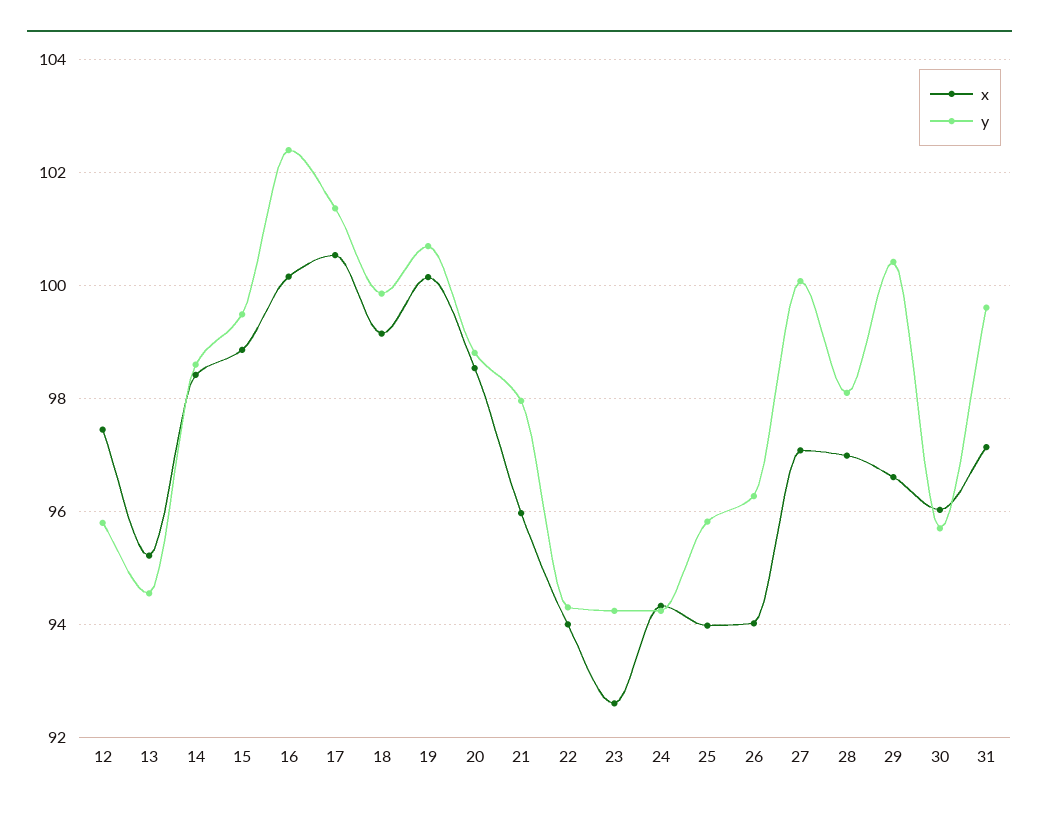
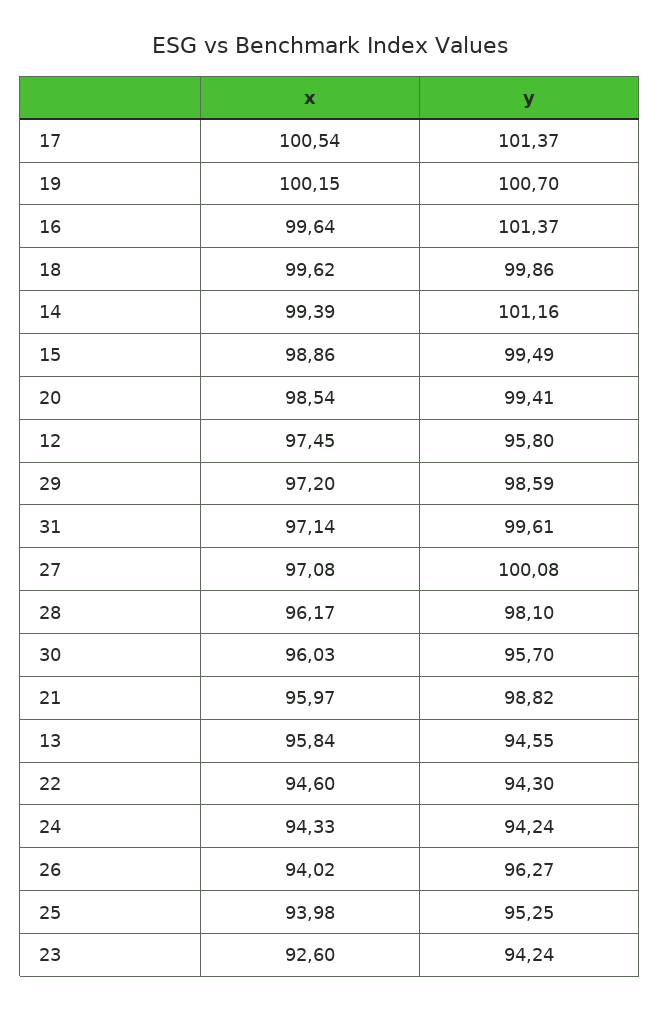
  {
    "x": {
      "12": 97.45,
-     "13": 95.2,
+     "13": 95.84,
-     "14": 98.4,
+     "14": 99.39,
      "15": 98.86,
-     "16": 100.2,
+     "16": 99.64,
      "17": 100.54,
-     "18": 99.2,
+     "18": 99.62,
      "19": 100.15,
      "20": 98.54,
      "21": 95.97,
-     "22": 94,
+     "22": 94.6,
      "23": 92.6,
      "24": 94.33,
      "25": 93.98,
      "26": 94.02,
      "27": 97.08,
-     "28": 97,
+     "28": 96.17,
-     "29": 96.6,
+     "29": 97.2,
      "30": 96.03,
      "31": 97.14
    },
    "y": {
      "12": 95.8,
      "13": 94.55,
-     "14": 98.6,
+     "14": 101.16,
      "15": 99.49,
-     "16": 102.4,
+     "16": 101.37,
      "17": 101.37,
      "18": 99.86,
      "19": 100.7,
-     "20": 98.8,
+     "20": 99.41,
-     "21": 98,
+     "21": 98.82,
      "22": 94.3,
      "23": 94.24,
      "24": 94.24,
-     "25": 95.8,
+     "25": 95.25,
      "26": 96.27,
      "27": 100.08,
      "28": 98.1,
-     "29": 100.4,
+     "29": 98.59,
      "30": 95.7,
      "31": 99.61
    }
  }

